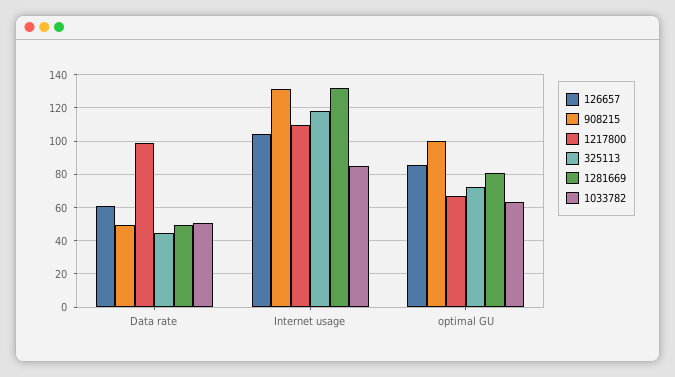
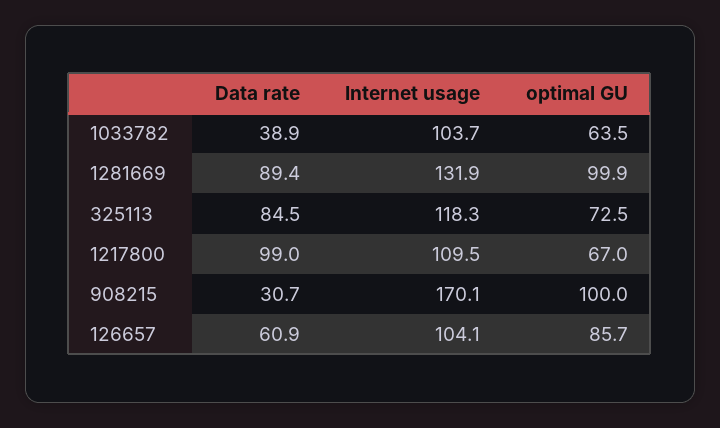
  {
    "126657": {
      "Data rate": 60.9,
      "Internet usage": 104.1,
      "optimal GU": 85.7
    },
    "908215": {
-     "Data rate": 50,
+     "Data rate": 30.7,
-     "Internet usage": 130,
+     "Internet usage": 170.1,
      "optimal GU": 100
    },
    "1217800": {
      "Data rate": 99,
      "Internet usage": 109.5,
      "optimal GU": 67
    },
    "325113": {
-     "Data rate": 45,
+     "Data rate": 84.5,
      "Internet usage": 118.3,
      "optimal GU": 72.5
    },
    "1281669": {
-     "Data rate": 50,
+     "Data rate": 89.4,
      "Internet usage": 131.9,
-     "optimal GU": 80
+     "optimal GU": 99.9
    },
    "1033782": {
-     "Data rate": 50,
+     "Data rate": 38.9,
-     "Internet usage": 85,
+     "Internet usage": 103.7,
      "optimal GU": 63.5
    }
  }

